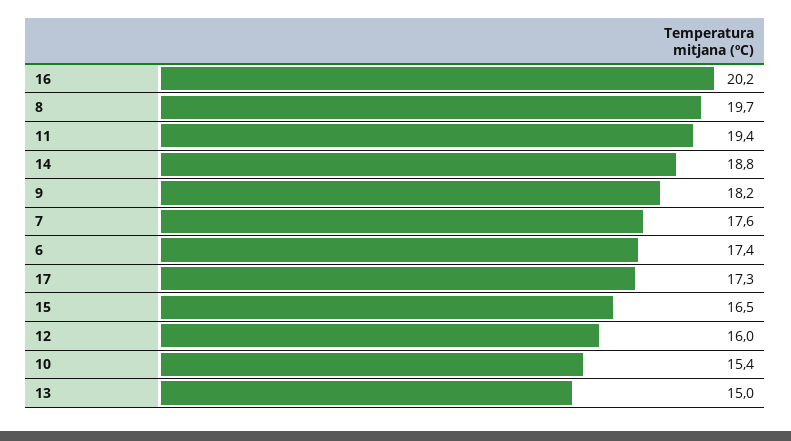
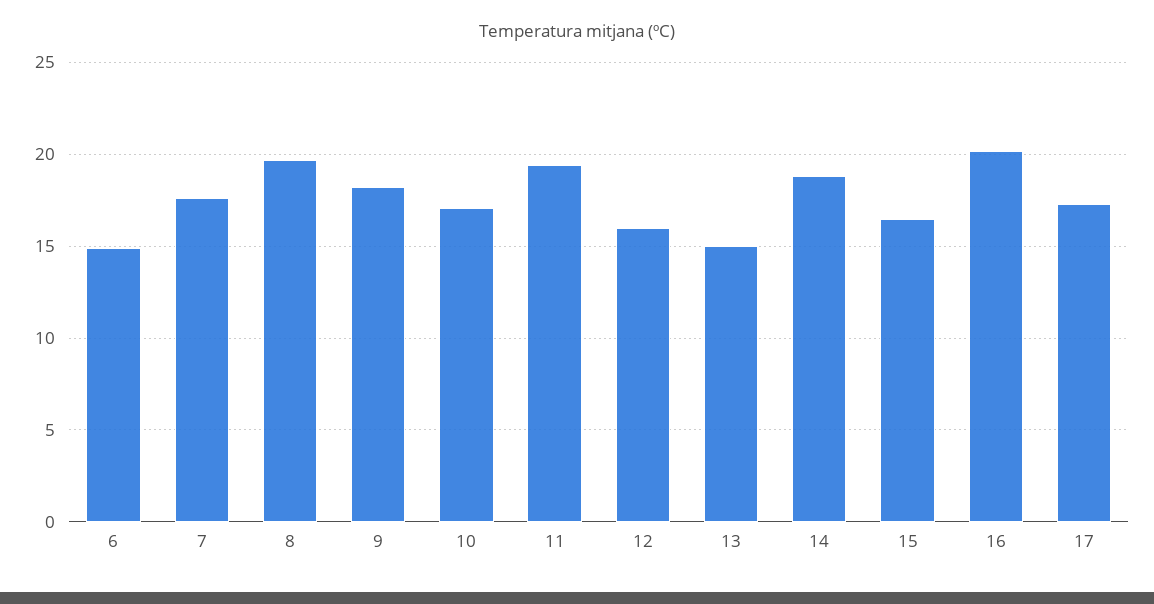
  {
    "16": 20.2,
    "8": 19.7,
    "11": 19.4,
    "14": 18.8,
    "9": 18.2,
    "7": 17.6,
-   "6": 17.4,
+   "6": 15,
    "17": 17.3,
    "15": 16.5,
    "12": 16,
-   "10": 15.4,
+   "10": 17,
    "13": 15
  }

